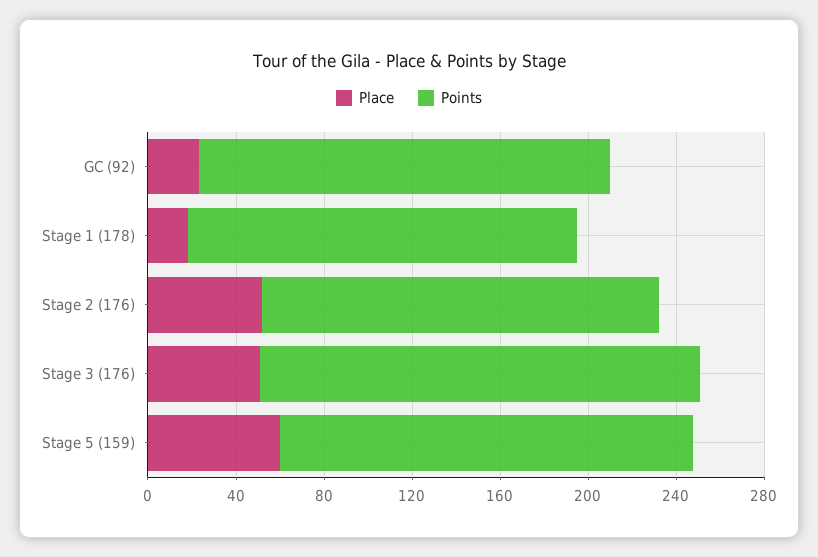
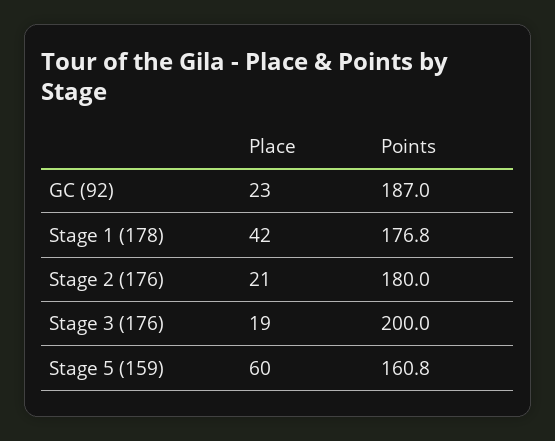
  {
    "Place": {
      "GC (92)": 23,
-     "Stage 1 (178)": 20,
+     "Stage 1 (178)": 42,
-     "Stage 2 (176)": 50,
+     "Stage 2 (176)": 21,
-     "Stage 3 (176)": 50,
+     "Stage 3 (176)": 19,
      "Stage 5 (159)": 60
    },
    "Points": {
      "GC (92)": 187,
      "Stage 1 (178)": 176.8,
      "Stage 2 (176)": 180,
      "Stage 3 (176)": 200,
-     "Stage 5 (159)": 190
+     "Stage 5 (159)": 160.8
    }
  }

